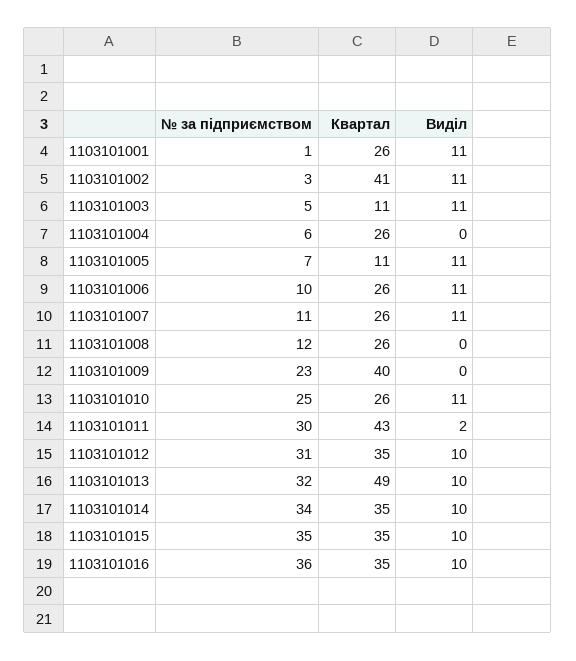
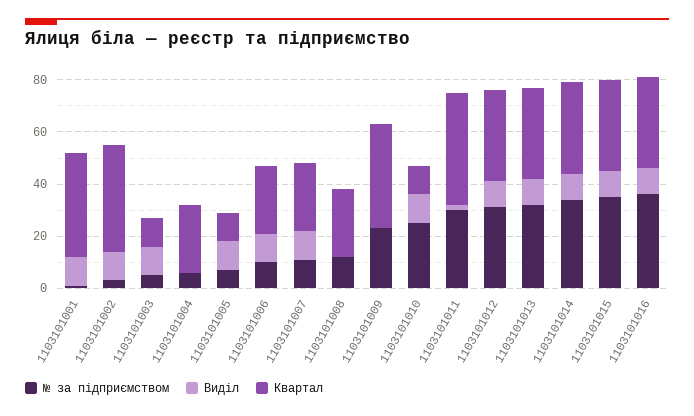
  {
    "№ за підприємством": {
      "1103101001": 1,
      "1103101002": 3,
      "1103101003": 5,
      "1103101004": 6,
      "1103101005": 7,
      "1103101006": 10,
      "1103101007": 11,
      "1103101008": 12,
      "1103101009": 23,
      "1103101010": 25,
      "1103101011": 30,
      "1103101012": 31,
      "1103101013": 32,
      "1103101014": 34,
      "1103101015": 35,
      "1103101016": 36
    },
    "Квартал": {
-     "1103101001": 26,
+     "1103101001": 40,
      "1103101002": 41,
      "1103101003": 11,
      "1103101004": 26,
      "1103101005": 11,
      "1103101006": 26,
      "1103101007": 26,
      "1103101008": 26,
      "1103101009": 40,
-     "1103101010": 26,
+     "1103101010": 10,
      "1103101011": 43,
      "1103101012": 35,
-     "1103101013": 49,
+     "1103101013": 35,
      "1103101014": 35,
      "1103101015": 35,
      "1103101016": 35
    },
    "Виділ": {
      "1103101001": 11,
      "1103101002": 11,
      "1103101003": 11,
      "1103101004": 0,
      "1103101005": 11,
      "1103101006": 11,
      "1103101007": 11,
      "1103101008": 0,
      "1103101009": 0,
      "1103101010": 11,
      "1103101011": 2,
      "1103101012": 10,
      "1103101013": 10,
      "1103101014": 10,
      "1103101015": 10,
      "1103101016": 10
    }
  }

